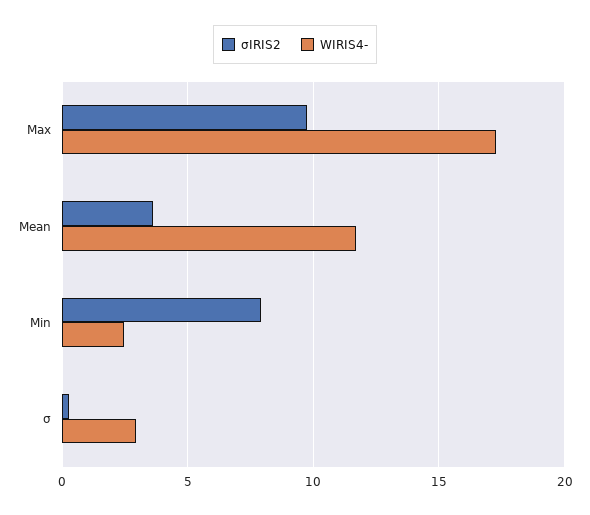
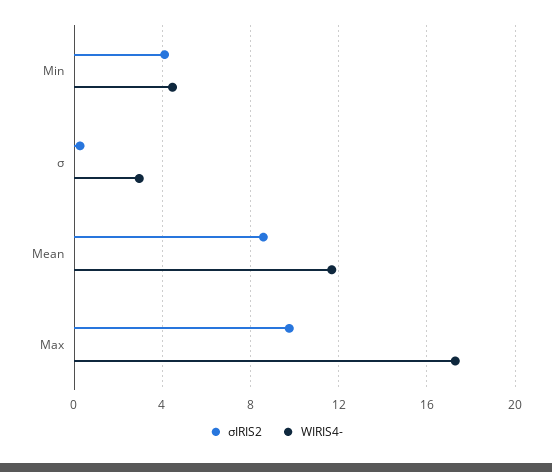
  {
    "σIRIS2": {
      "Max": 10,
-     "Mean": 3.5,
+     "Mean": 8.5,
-     "Min": 8,
+     "Min": 4,
      "σ": 0.5
    },
    "WIRIS4-": {
      "Max": 17.5,
      "Mean": 11.5,
-     "Min": 2.5,
+     "Min": 4.5,
      "σ": 3
    }
  }

